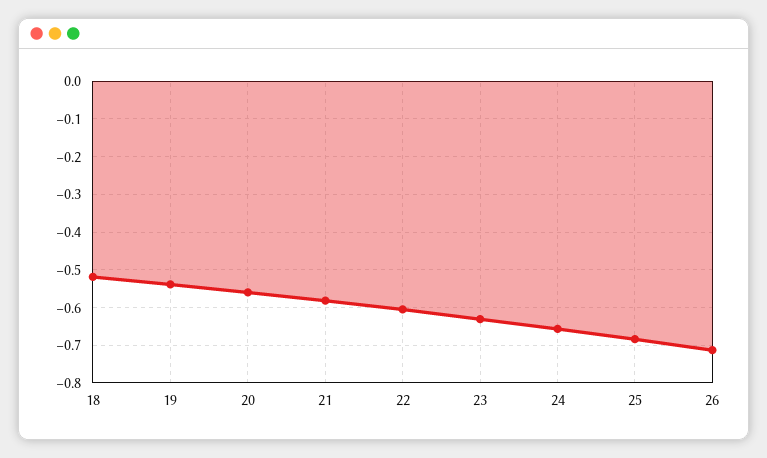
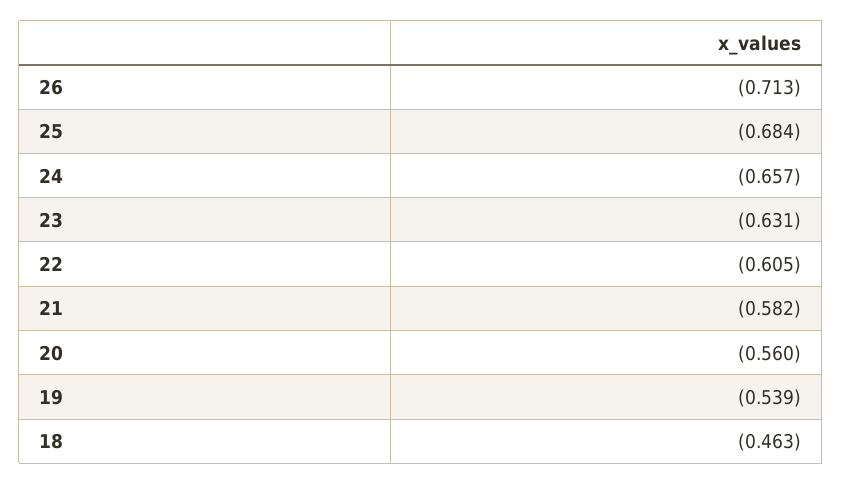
  {
-   "18": -0.52,
+   "18": -0.463,
    "19": -0.539,
    "20": -0.56,
    "21": -0.582,
    "22": -0.605,
    "23": -0.631,
    "24": -0.657,
    "25": -0.684,
    "26": -0.713
  }

